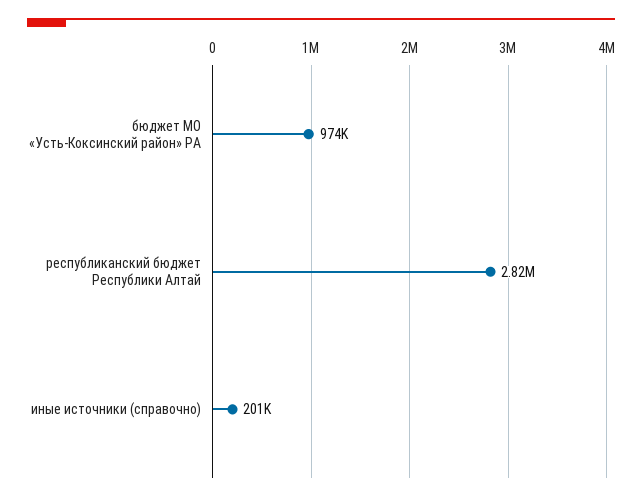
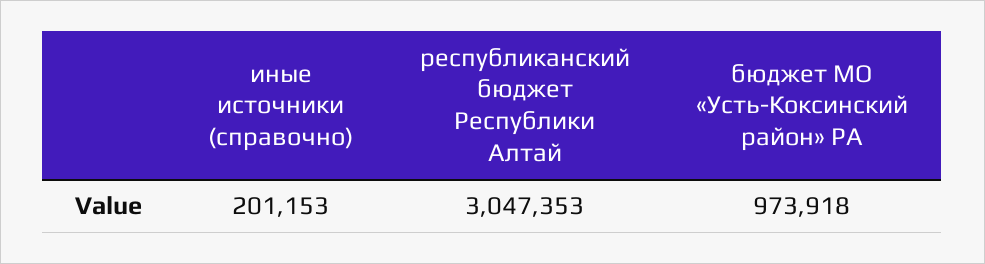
  {
    "бюджет МО «Усть-Коксинский район» РА": 973918,
-   "республиканский бюджет Республики Алтай": 2820000,
+   "республиканский бюджет Республики Алтай": 3047353,
    "иные источники (справочно)": 201153
  }

